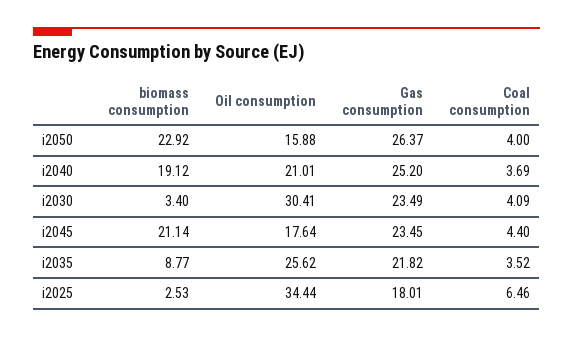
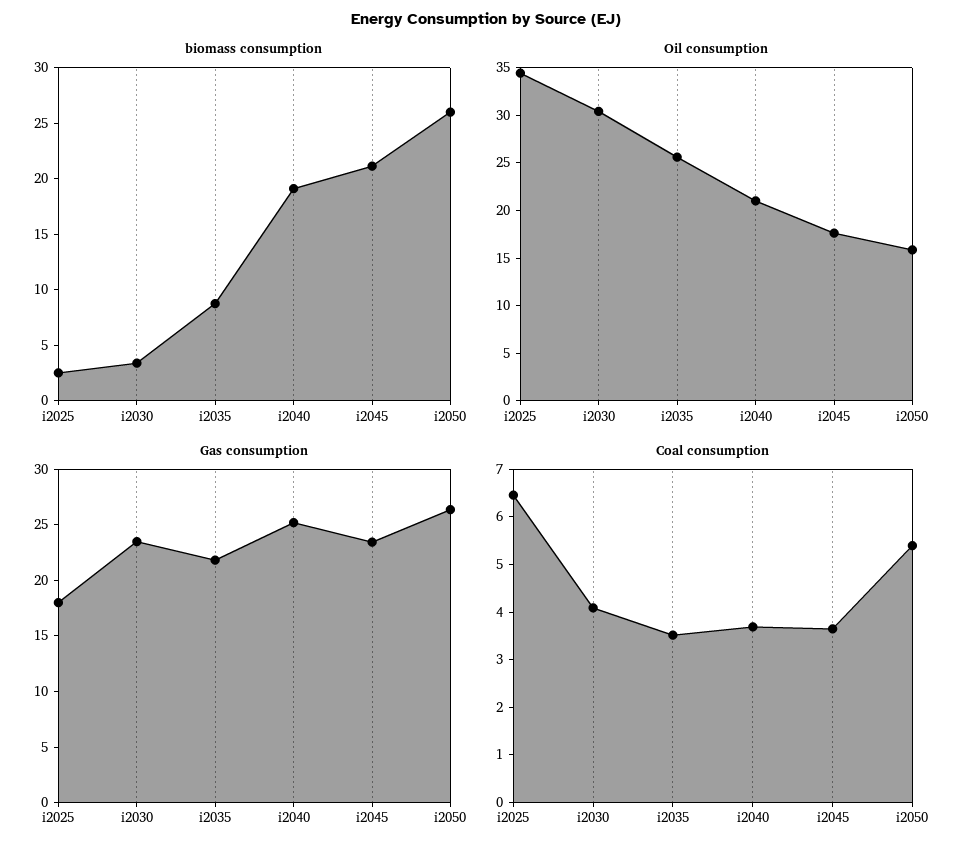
  {
    "biomass consumption": {
-     "i2050": 22.92,
+     "i2050": 26,
      "i2040": 19.12,
      "i2030": 3.4,
      "i2045": 21.14,
      "i2035": 8.77,
      "i2025": 2.53
    },
    "Oil consumption": {
      "i2050": 15.88,
      "i2040": 21.01,
      "i2030": 30.41,
      "i2045": 17.64,
      "i2035": 25.62,
      "i2025": 34.44
    },
    "Gas consumption": {
      "i2050": 26.37,
      "i2040": 25.2,
      "i2030": 23.49,
      "i2045": 23.45,
      "i2035": 21.82,
      "i2025": 18.01
    },
    "Coal consumption": {
-     "i2050": 4,
+     "i2050": 5.4,
      "i2040": 3.69,
      "i2030": 4.09,
-     "i2045": 4.4,
+     "i2045": 3.6,
      "i2035": 3.52,
      "i2025": 6.46
    }
  }

